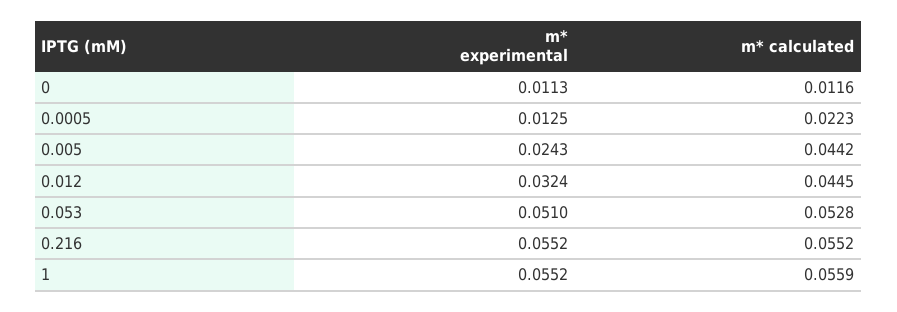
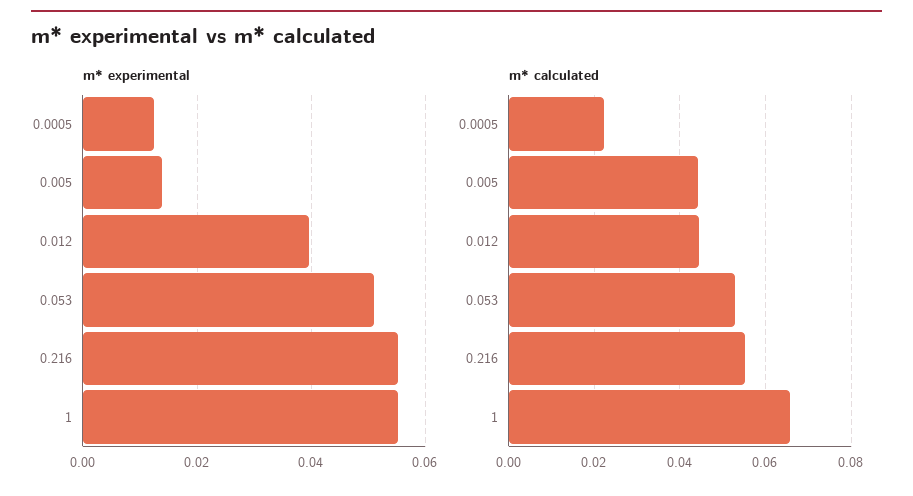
  {
    "m* experimental": {
-     "0": 0.0113,
      "0.0005": 0.0125,
-     "0.005": 0.0243,
+     "0.005": 0.014,
-     "0.012": 0.0324,
+     "0.012": 0.04,
      "0.053": 0.051,
      "0.216": 0.0552,
      "1": 0.0552
    },
    "m* calculated": {
-     "0": 0.0116,
      "0.0005": 0.0223,
      "0.005": 0.0442,
      "0.012": 0.0445,
      "0.053": 0.0528,
      "0.216": 0.0552,
-     "1": 0.0559
+     "1": 0.066
    }
  }

